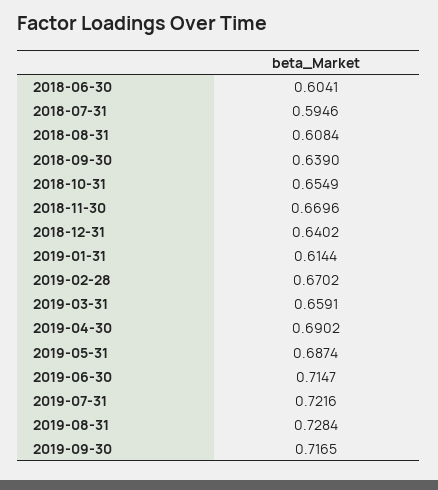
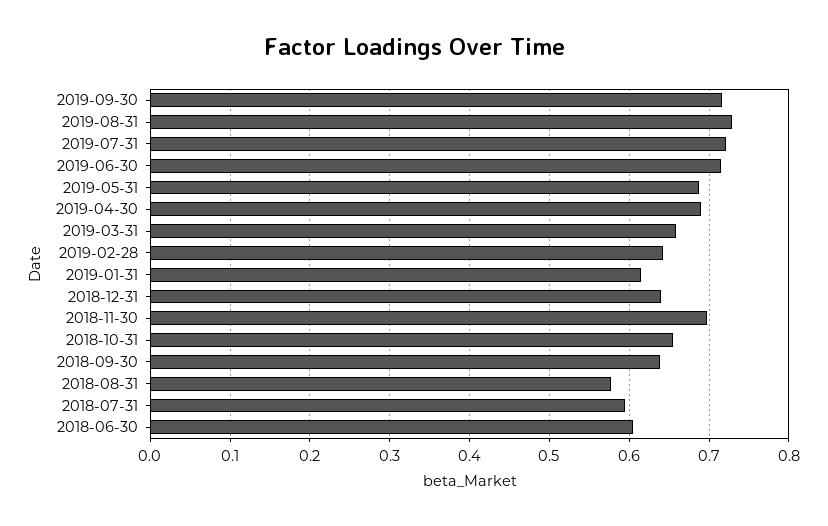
  {
    "2018-06-30": 0.6041,
    "2018-07-31": 0.5946,
-   "2018-08-31": 0.6084,
+   "2018-08-31": 0.58,
    "2018-09-30": 0.639,
    "2018-10-31": 0.6549,
-   "2018-11-30": 0.6696,
+   "2018-11-30": 0.7,
    "2018-12-31": 0.6402,
    "2019-01-31": 0.6144,
-   "2019-02-28": 0.6702,
+   "2019-02-28": 0.64,
    "2019-03-31": 0.6591,
    "2019-04-30": 0.6902,
    "2019-05-31": 0.6874,
    "2019-06-30": 0.7147,
    "2019-07-31": 0.7216,
    "2019-08-31": 0.7284,
    "2019-09-30": 0.7165
  }

